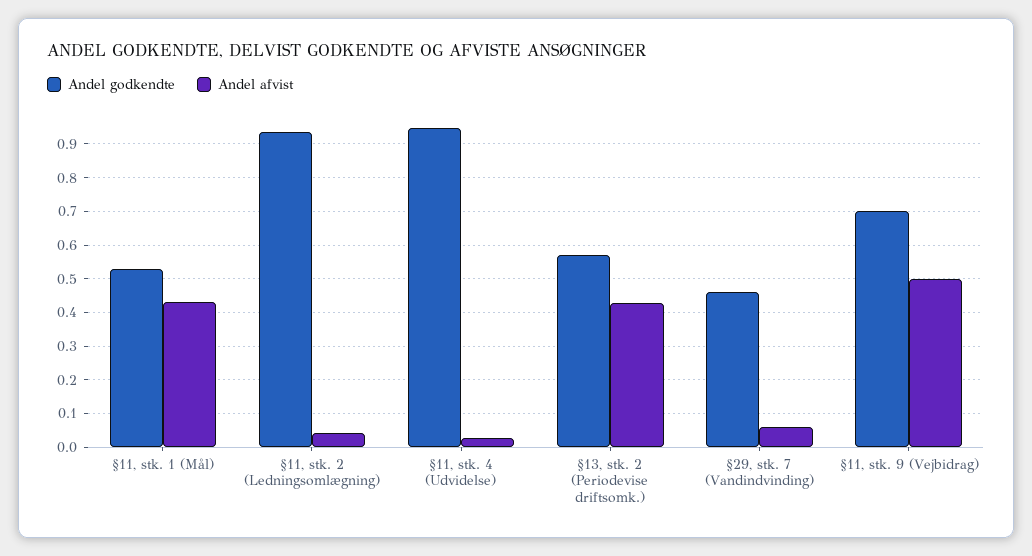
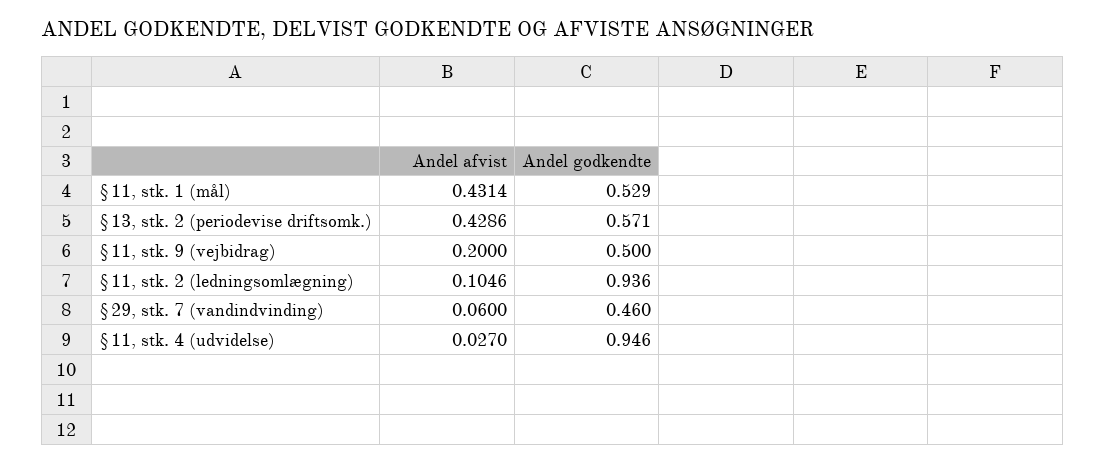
  {
    "Andel godkendte": {
      "§11, stk. 1 (Mål)": 0.529,
      "§11, stk. 2 (Ledningsomlægning)": 0.936,
      "§11, stk. 4 (Udvidelse)": 0.946,
      "§13, stk. 2 (Periodevise driftsomk.)": 0.571,
      "§29, stk. 7 (Vandindvinding)": 0.46,
-     "§11, stk. 9 (Vejbidrag)": 0.7
+     "§11, stk. 9 (Vejbidrag)": 0.5
    },
    "Andel afvist": {
      "§11, stk. 1 (Mål)": 0.4314,
-     "§11, stk. 2 (Ledningsomlægning)": 0.04,
+     "§11, stk. 2 (Ledningsomlægning)": 0.1046,
      "§11, stk. 4 (Udvidelse)": 0.027,
      "§13, stk. 2 (Periodevise driftsomk.)": 0.4286,
      "§29, stk. 7 (Vandindvinding)": 0.06,
-     "§11, stk. 9 (Vejbidrag)": 0.5
+     "§11, stk. 9 (Vejbidrag)": 0.2
    }
  }

